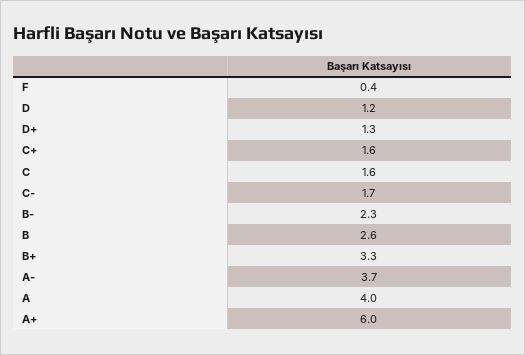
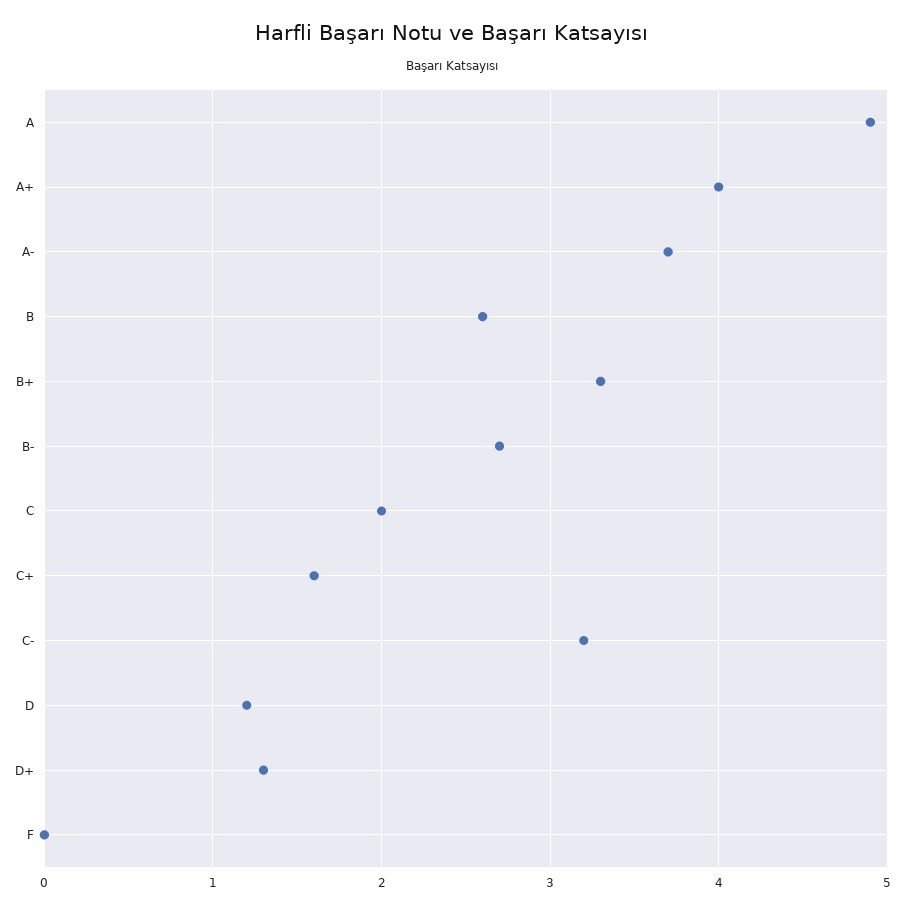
  {
-   "F": 0.4,
+   "F": 0,
    "D": 1.2,
    "D+": 1.3,
    "C+": 1.6,
-   "C": 1.6,
+   "C": 2,
-   "C-": 1.7,
+   "C-": 3.2,
-   "B-": 2.3,
+   "B-": 2.7,
    "B": 2.6,
    "B+": 3.3,
    "A-": 3.7,
-   "A": 4,
+   "A": 4.9,
-   "A+": 6
+   "A+": 4
  }

